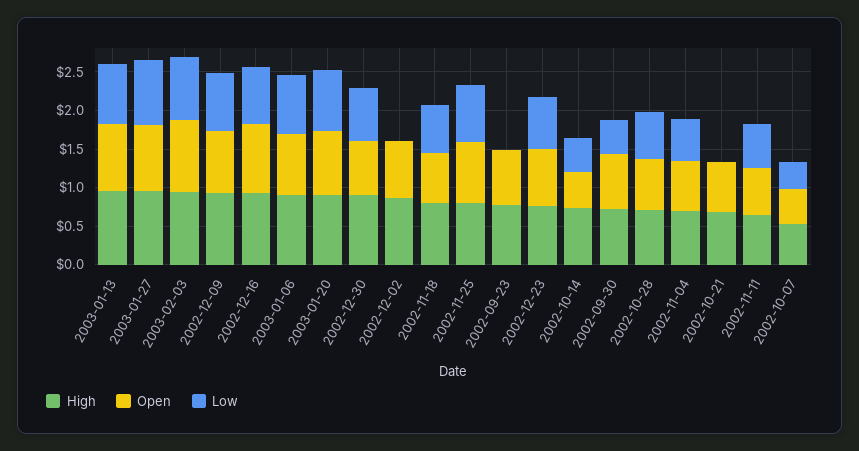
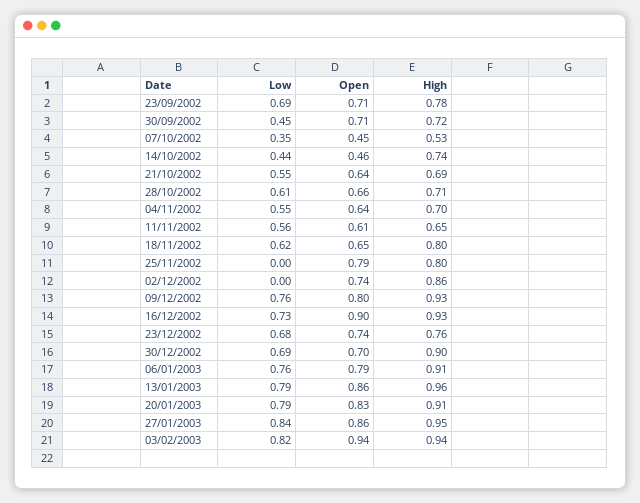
  {
    "High": {
      "2003-01-13": 0.96,
      "2003-01-27": 0.95,
      "2003-02-03": 0.94,
      "2002-12-09": 0.93,
      "2002-12-16": 0.93,
      "2003-01-06": 0.91,
      "2003-01-20": 0.91,
      "2002-12-30": 0.9,
      "2002-12-02": 0.86,
      "2002-11-18": 0.8,
      "2002-11-25": 0.8,
      "2002-09-23": 0.78,
      "2002-12-23": 0.76,
      "2002-10-14": 0.74,
      "2002-09-30": 0.72,
      "2002-10-28": 0.71,
      "2002-11-04": 0.7,
      "2002-10-21": 0.69,
      "2002-11-11": 0.65,
      "2002-10-07": 0.53
    },
    "Open": {
      "2003-01-13": 0.86,
      "2003-01-27": 0.86,
      "2003-02-03": 0.94,
      "2002-12-09": 0.8,
      "2002-12-16": 0.9,
      "2003-01-06": 0.79,
      "2003-01-20": 0.83,
      "2002-12-30": 0.7,
      "2002-12-02": 0.74,
      "2002-11-18": 0.65,
      "2002-11-25": 0.79,
      "2002-09-23": 0.71,
      "2002-12-23": 0.74,
      "2002-10-14": 0.46,
      "2002-09-30": 0.71,
      "2002-10-28": 0.66,
      "2002-11-04": 0.64,
      "2002-10-21": 0.64,
      "2002-11-11": 0.61,
      "2002-10-07": 0.45
    },
    "Low": {
      "2003-01-13": 0.79,
      "2003-01-27": 0.84,
      "2003-02-03": 0.82,
      "2002-12-09": 0.76,
      "2002-12-16": 0.73,
      "2003-01-06": 0.76,
      "2003-01-20": 0.79,
      "2002-12-30": 0.69,
      "2002-12-02": 0,
      "2002-11-18": 0.62,
-     "2002-11-25": 0.75,
+     "2002-11-25": 0,
-     "2002-09-23": 0,
+     "2002-09-23": 0.69,
      "2002-12-23": 0.68,
      "2002-10-14": 0.44,
      "2002-09-30": 0.45,
      "2002-10-28": 0.61,
      "2002-11-04": 0.55,
-     "2002-10-21": 0,
+     "2002-10-21": 0.55,
      "2002-11-11": 0.56,
      "2002-10-07": 0.35
    }
  }

